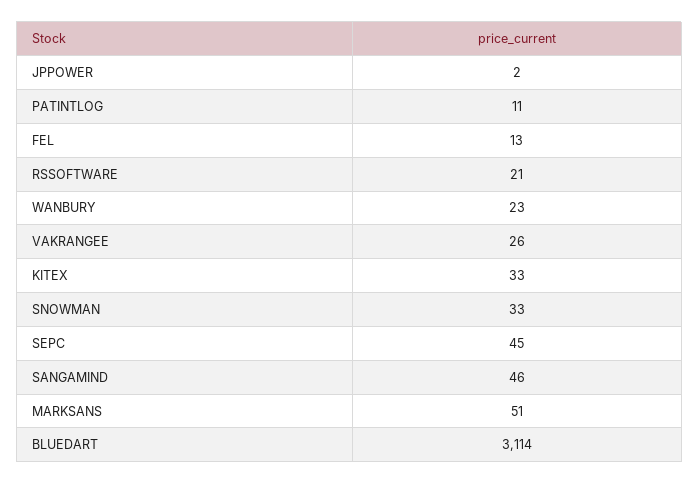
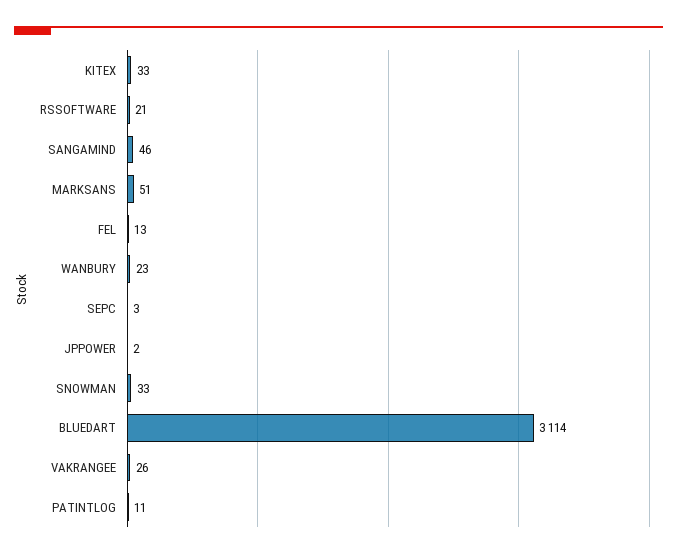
  {
    "JPPOWER": 2,
    "PATINTLOG": 11,
    "FEL": 13,
    "RSSOFTWARE": 21,
    "WANBURY": 23,
    "VAKRANGEE": 26,
    "KITEX": 33,
    "SNOWMAN": 33,
-   "SEPC": 45,
+   "SEPC": 3,
    "SANGAMIND": 46,
    "MARKSANS": 51,
    "BLUEDART": 3114
  }

